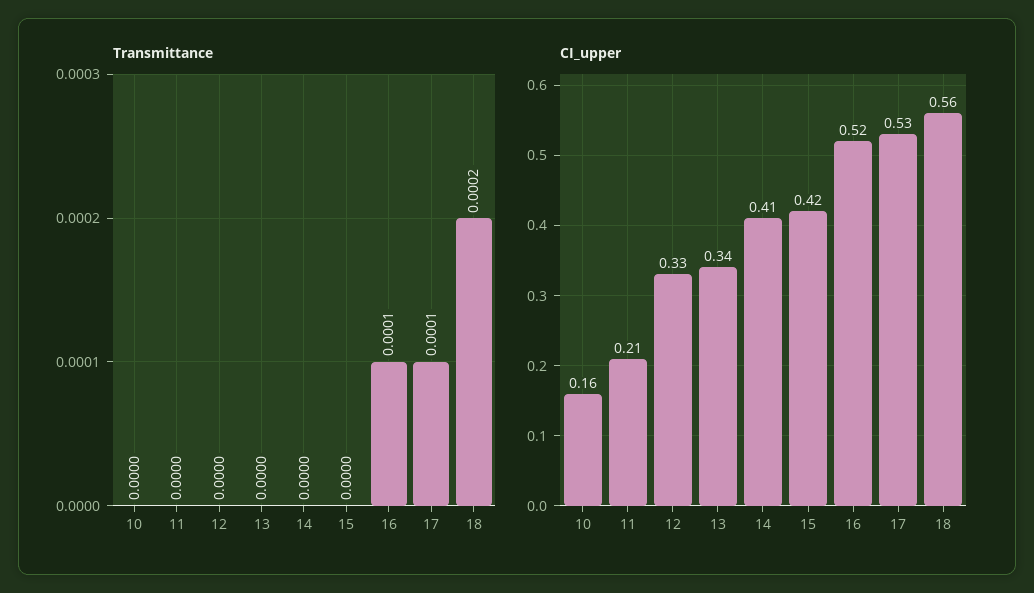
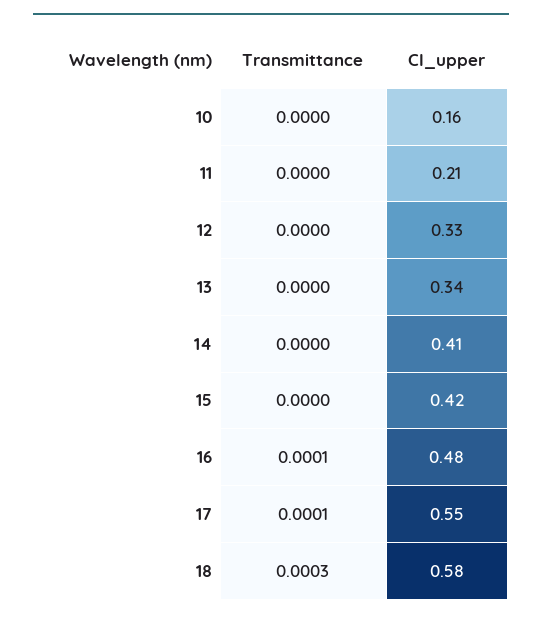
  {
    "Transmittance": {
      "10": 0,
      "11": 0,
      "12": 0,
      "13": 0,
      "14": 0,
      "15": 0,
      "16": 0.0001,
      "17": 0.0001,
-     "18": 0.0002
+     "18": 0.0003
    },
    "CI_upper": {
      "10": 0.16,
      "11": 0.21,
      "12": 0.33,
      "13": 0.34,
      "14": 0.41,
      "15": 0.42,
-     "16": 0.52,
+     "16": 0.48,
-     "17": 0.53,
+     "17": 0.55,
-     "18": 0.56
+     "18": 0.58
    }
  }

